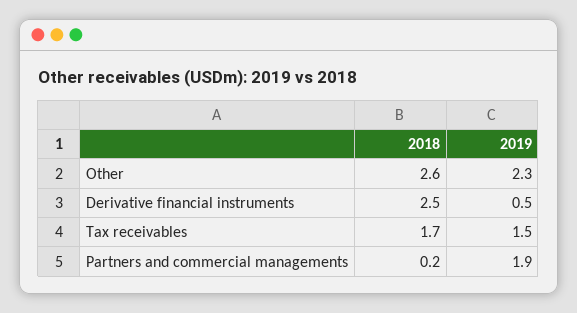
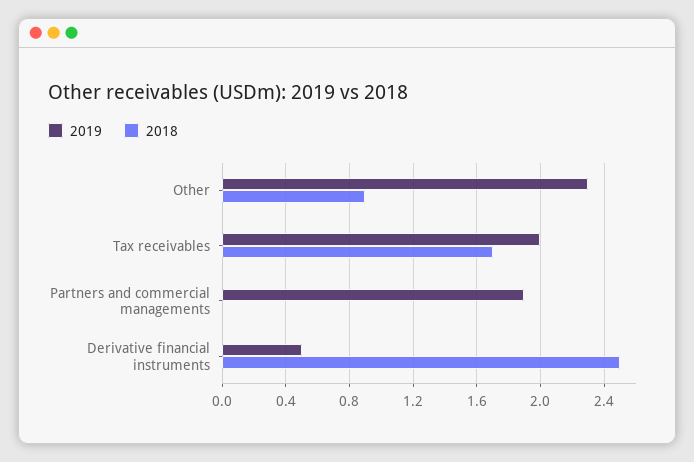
  {
    "2018": {
-     "Other": 2.6,
+     "Other": 0.9,
      "Derivative financial instruments": 2.5,
      "Tax receivables": 1.7,
-     "Partners and commercial managements": 0.2
+     "Partners and commercial managements": 0
    },
    "2019": {
      "Other": 2.3,
      "Derivative financial instruments": 0.5,
-     "Tax receivables": 1.5,
+     "Tax receivables": 2,
      "Partners and commercial managements": 1.9
    }
  }

